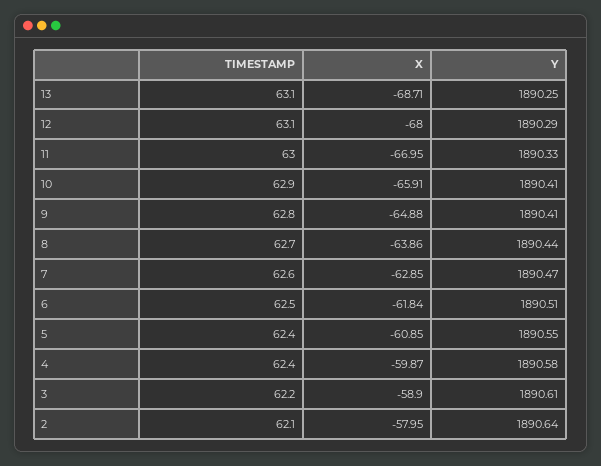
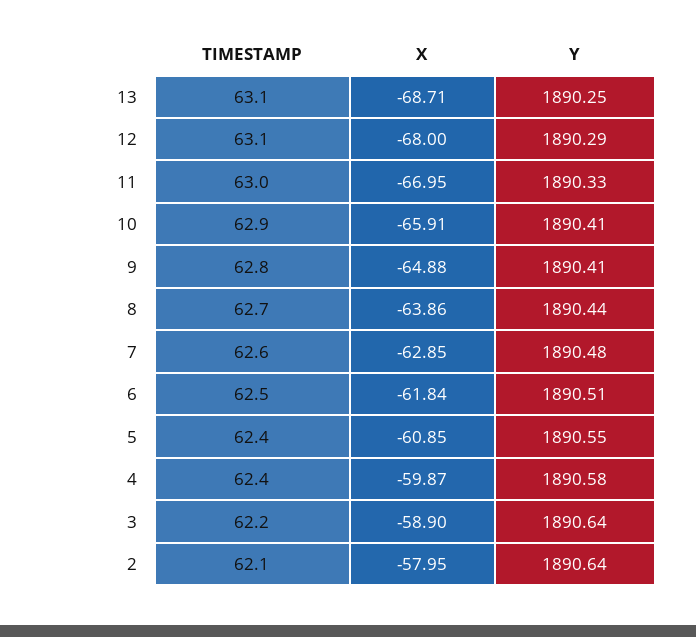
  {
    "TIMESTAMP": {
      "13": 63.1,
      "12": 63.1,
      "11": 63,
      "10": 62.9,
      "9": 62.8,
      "8": 62.7,
      "7": 62.6,
      "6": 62.5,
      "5": 62.4,
      "4": 62.4,
      "3": 62.2,
      "2": 62.1
    },
    "X": {
      "13": -68.71,
      "12": -68,
      "11": -66.95,
      "10": -65.91,
      "9": -64.88,
      "8": -63.86,
      "7": -62.85,
      "6": -61.84,
      "5": -60.85,
      "4": -59.87,
      "3": -58.9,
      "2": -57.95
    },
    "Y": {
      "13": 1890.25,
      "12": 1890.29,
      "11": 1890.33,
      "10": 1890.41,
      "9": 1890.41,
      "8": 1890.44,
-     "7": 1890.47,
+     "7": 1890.48,
      "6": 1890.51,
      "5": 1890.55,
      "4": 1890.58,
-     "3": 1890.61,
+     "3": 1890.64,
      "2": 1890.64
    }
  }

